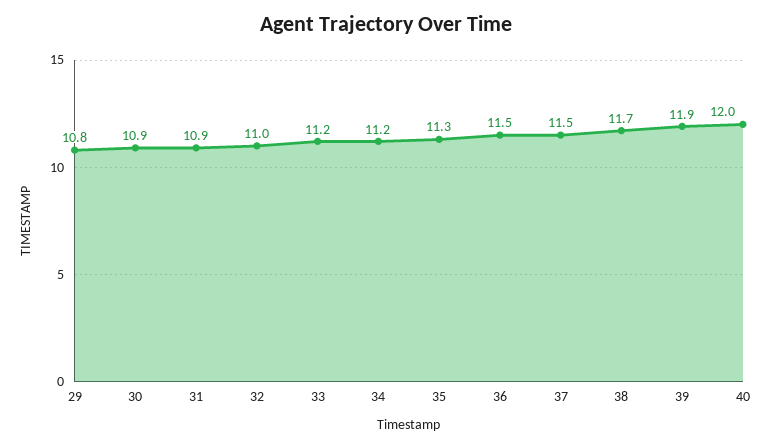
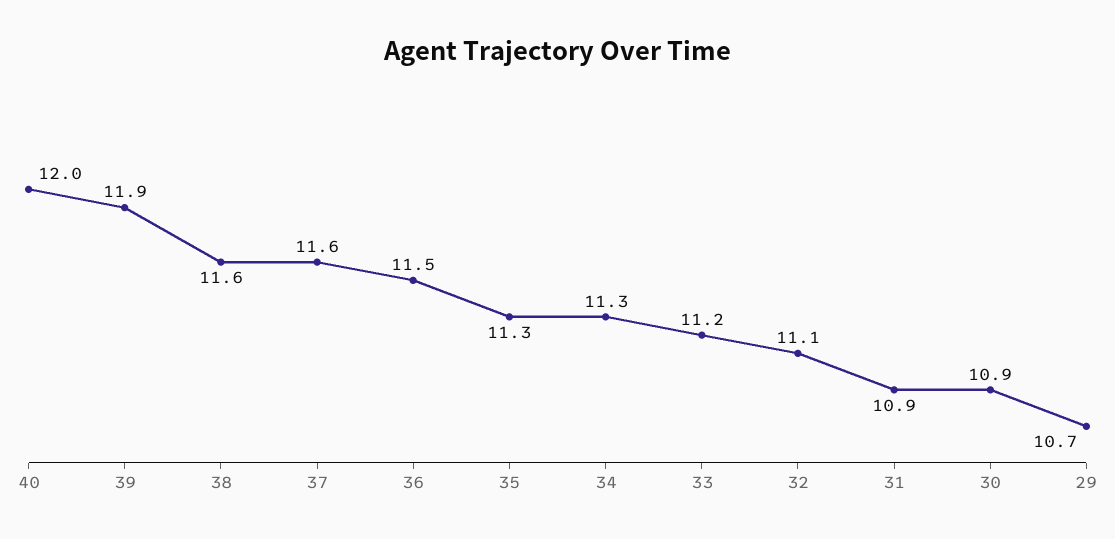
  {
-   "29": 10.8,
+   "29": 10.7,
    "30": 10.9,
    "31": 10.9,
-   "32": 11,
+   "32": 11.1,
    "33": 11.2,
-   "34": 11.2,
+   "34": 11.3,
    "35": 11.3,
    "36": 11.5,
-   "37": 11.5,
+   "37": 11.6,
-   "38": 11.7,
+   "38": 11.6,
    "39": 11.9,
    "40": 12
  }

